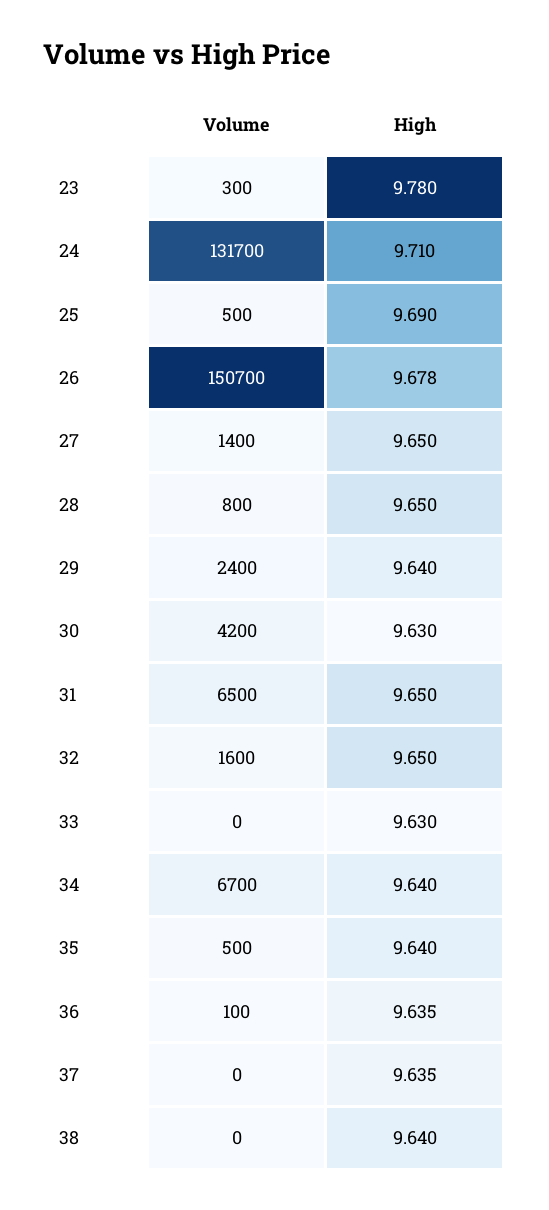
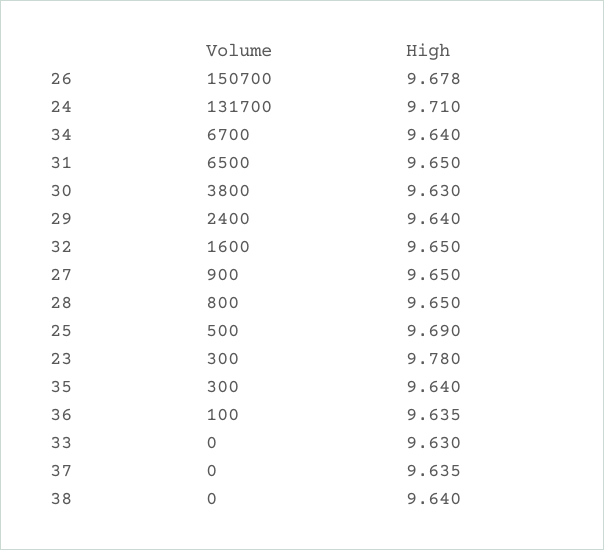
  {
    "Volume": {
      "23": 300,
      "24": 131700,
      "25": 500,
      "26": 150700,
-     "27": 1400,
+     "27": 900,
      "28": 800,
      "29": 2400,
-     "30": 4200,
+     "30": 3800,
      "31": 6500,
      "32": 1600,
      "33": 0,
      "34": 6700,
-     "35": 500,
+     "35": 300,
      "36": 100,
      "37": 0,
      "38": 0
    },
    "High": {
      "23": 9.78,
      "24": 9.71,
      "25": 9.69,
      "26": 9.678,
      "27": 9.65,
      "28": 9.65,
      "29": 9.64,
      "30": 9.63,
      "31": 9.65,
      "32": 9.65,
      "33": 9.63,
      "34": 9.64,
      "35": 9.64,
      "36": 9.635,
      "37": 9.635,
      "38": 9.64
    }
  }

